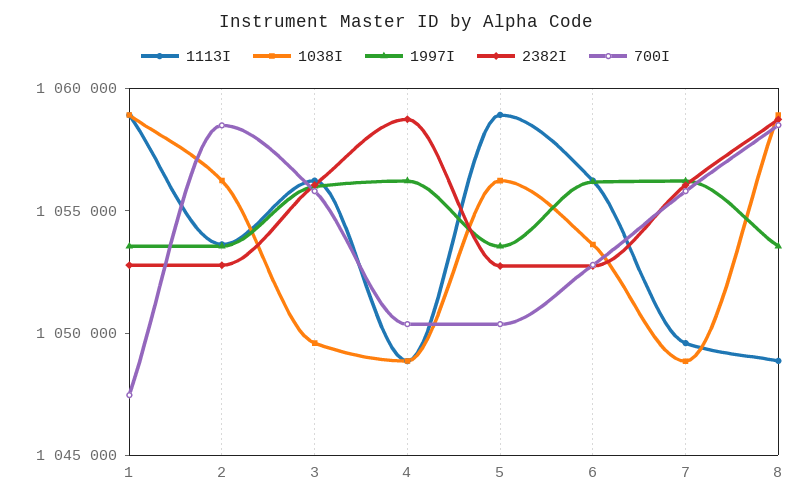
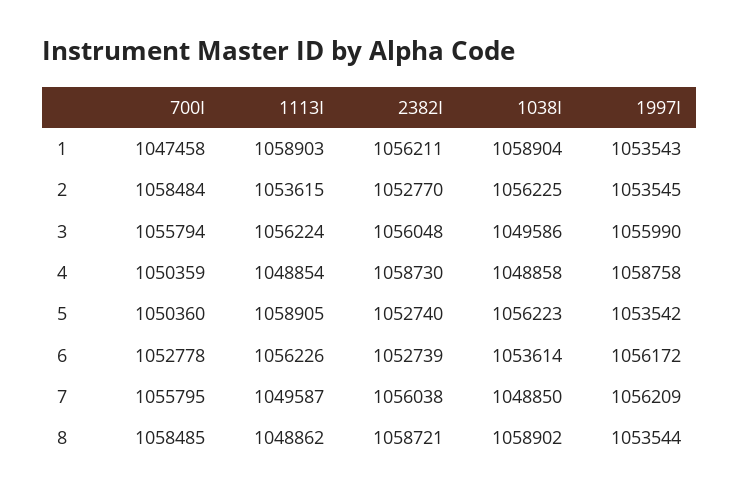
  {
    "1113I": {
      "1": 1058903,
      "2": 1053615,
      "3": 1056224,
      "4": 1048854,
      "5": 1058905,
      "6": 1056226,
      "7": 1049587,
      "8": 1048862
    },
    "1038I": {
      "1": 1058904,
      "2": 1056225,
      "3": 1049586,
      "4": 1048858,
      "5": 1056223,
      "6": 1053614,
      "7": 1048850,
      "8": 1058902
    },
    "1997I": {
      "1": 1053543,
      "2": 1053545,
      "3": 1055990,
-     "4": 1056000,
+     "4": 1058758,
      "5": 1053542,
      "6": 1056172,
      "7": 1056209,
      "8": 1053544
    },
    "2382I": {
-     "1": 1053000,
+     "1": 1056211,
      "2": 1052770,
      "3": 1056048,
      "4": 1058730,
      "5": 1052740,
      "6": 1052739,
      "7": 1056038,
      "8": 1058721
    },
    "700I": {
      "1": 1047458,
      "2": 1058484,
      "3": 1055794,
      "4": 1050359,
      "5": 1050360,
      "6": 1052778,
      "7": 1055795,
      "8": 1058485
    }
  }

